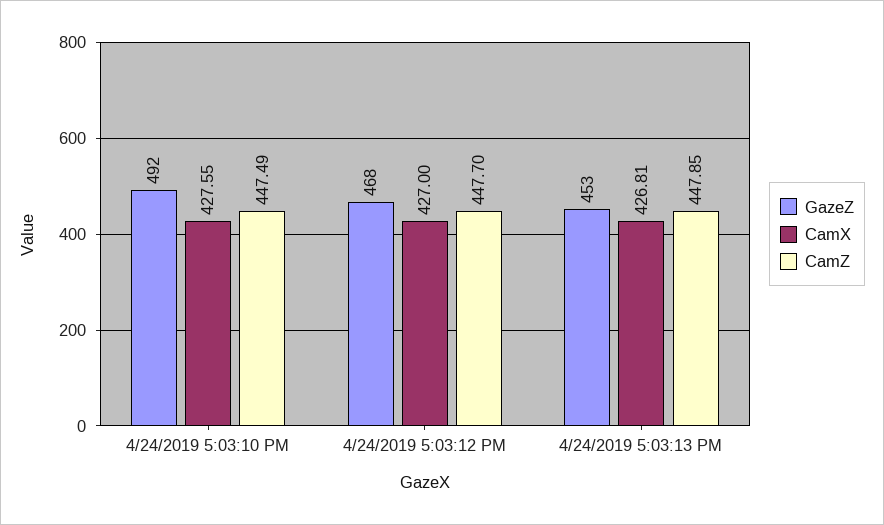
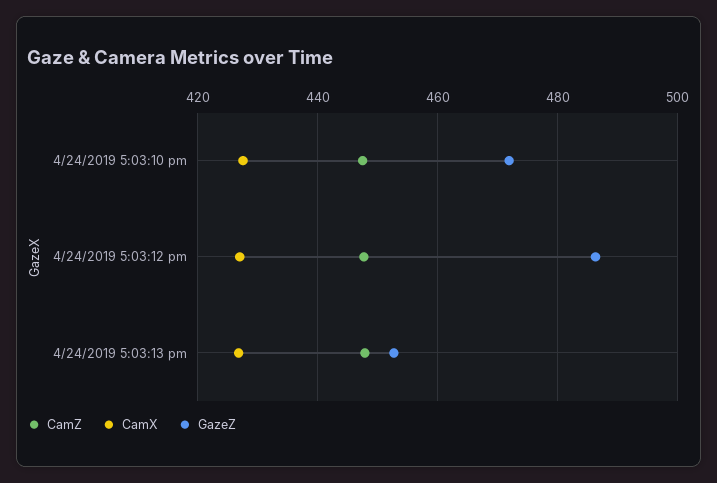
  {
    "GazeZ": {
-     "4/24/2019 5:03:10 PM": 492,
+     "4/24/2019 5:03:10 PM": 472,
-     "4/24/2019 5:03:12 PM": 468,
+     "4/24/2019 5:03:12 PM": 486,
      "4/24/2019 5:03:13 PM": 453
    },
    "CamX": {
      "4/24/2019 5:03:10 PM": 427.55,
      "4/24/2019 5:03:12 PM": 427,
      "4/24/2019 5:03:13 PM": 426.81
    },
    "CamZ": {
      "4/24/2019 5:03:10 PM": 447.49,
      "4/24/2019 5:03:12 PM": 447.7,
      "4/24/2019 5:03:13 PM": 447.85
    }
  }

